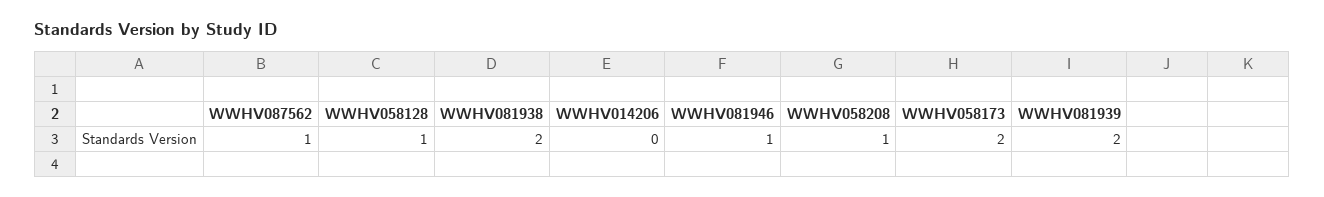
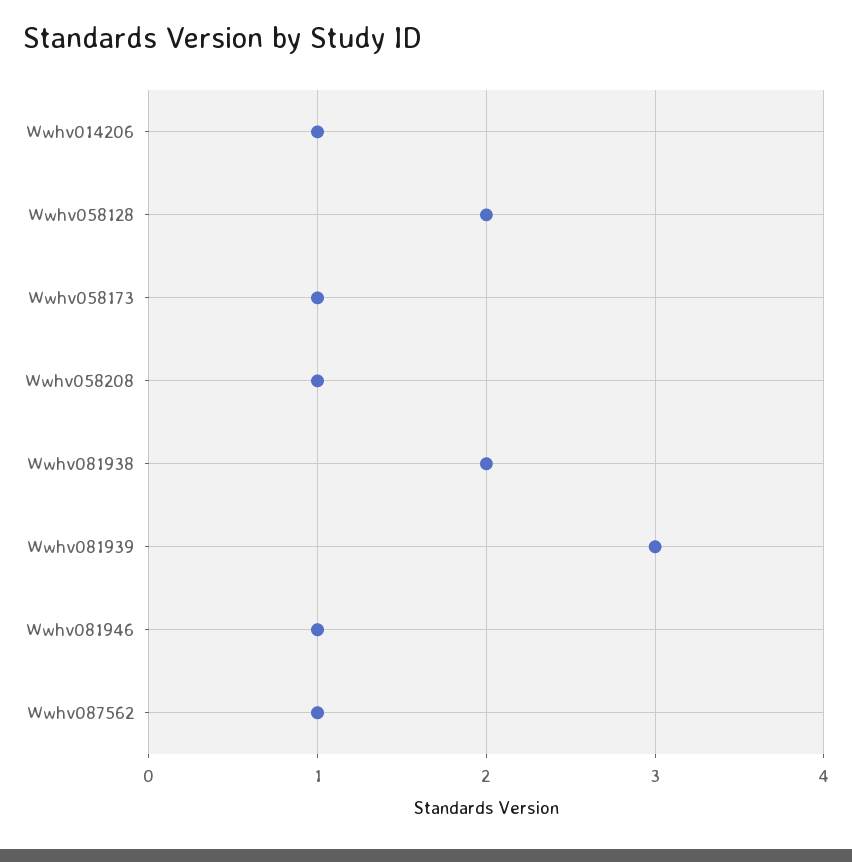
  {
    "WWHV087562": 1,
-   "WWHV058128": 1,
+   "WWHV058128": 2,
    "WWHV081938": 2,
-   "WWHV014206": 0,
+   "WWHV014206": 1,
    "WWHV081946": 1,
    "WWHV058208": 1,
-   "WWHV058173": 2,
+   "WWHV058173": 1,
-   "WWHV081939": 2
+   "WWHV081939": 3
  }

